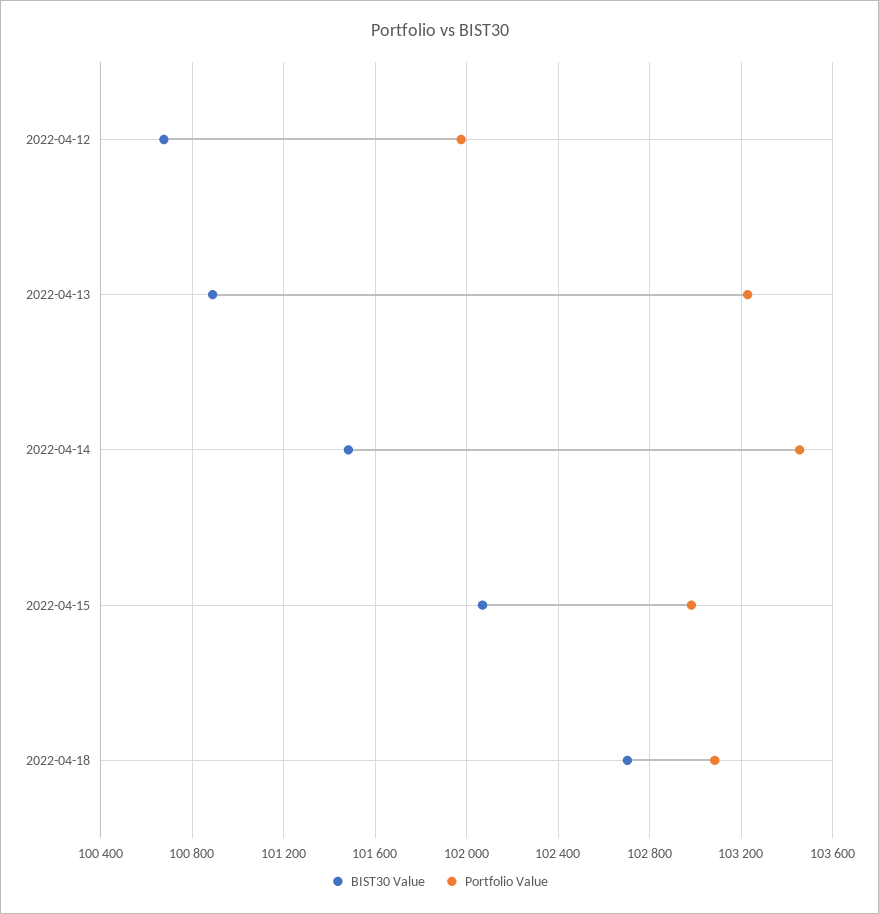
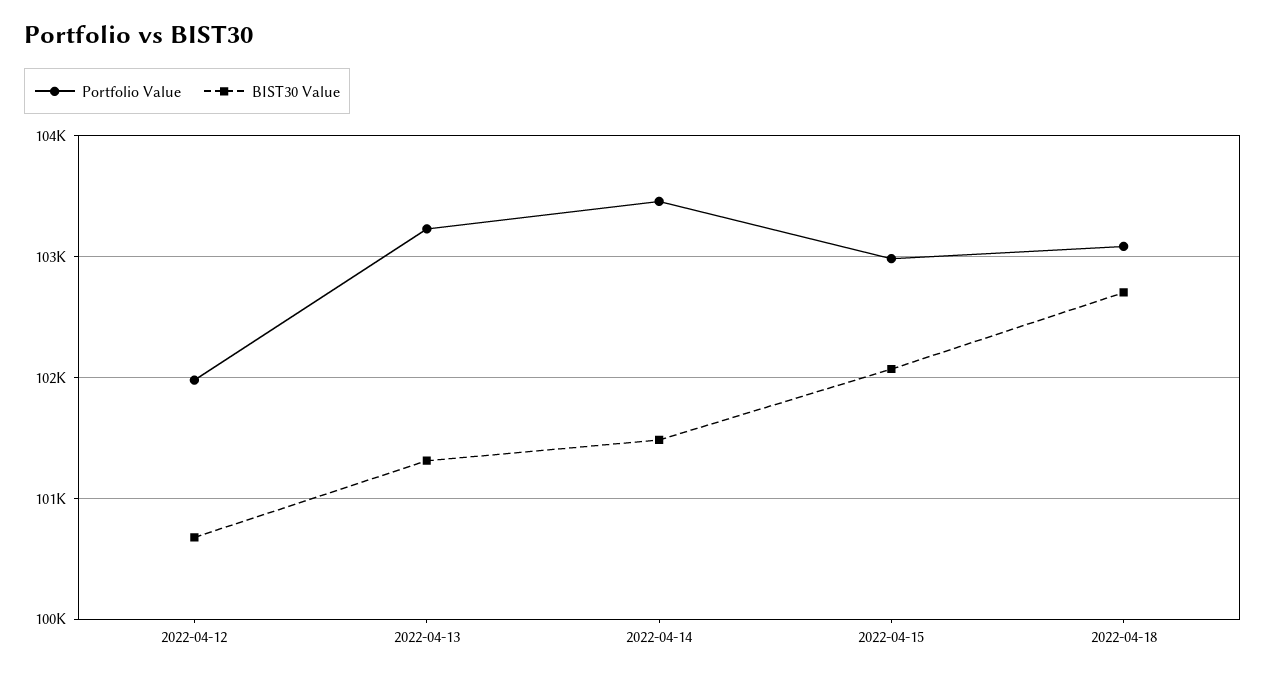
  {
    "BIST30 Value": {
      "2022-04-12": 100700,
-     "2022-04-13": 100900,
+     "2022-04-13": 101300,
      "2022-04-14": 101500,
      "2022-04-15": 102050,
      "2022-04-18": 102700
    },
    "Portfolio Value": {
      "2022-04-12": 102000,
      "2022-04-13": 103250,
      "2022-04-14": 103450,
      "2022-04-15": 103000,
      "2022-04-18": 103100
    }
  }

